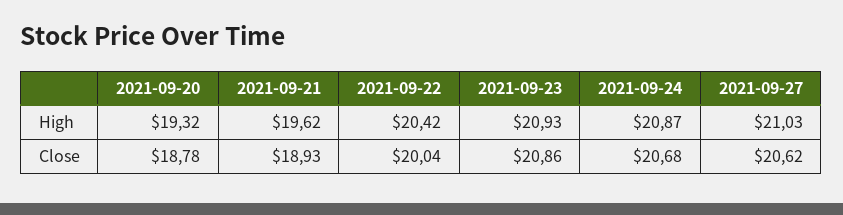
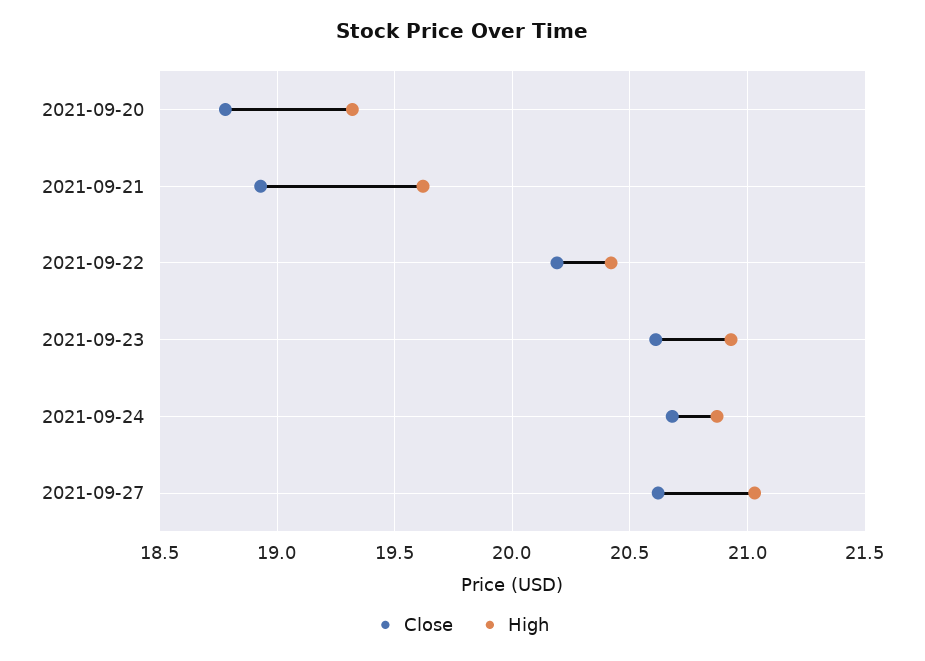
  {
    "High": {
      "2021-09-20": 19.32,
      "2021-09-21": 19.62,
      "2021-09-22": 20.42,
      "2021-09-23": 20.93,
      "2021-09-24": 20.87,
      "2021-09-27": 21.03
    },
    "Close": {
      "2021-09-20": 18.78,
      "2021-09-21": 18.93,
-     "2021-09-22": 20.04,
+     "2021-09-22": 20.2,
-     "2021-09-23": 20.86,
+     "2021-09-23": 20.6,
      "2021-09-24": 20.68,
      "2021-09-27": 20.62
    }
  }

